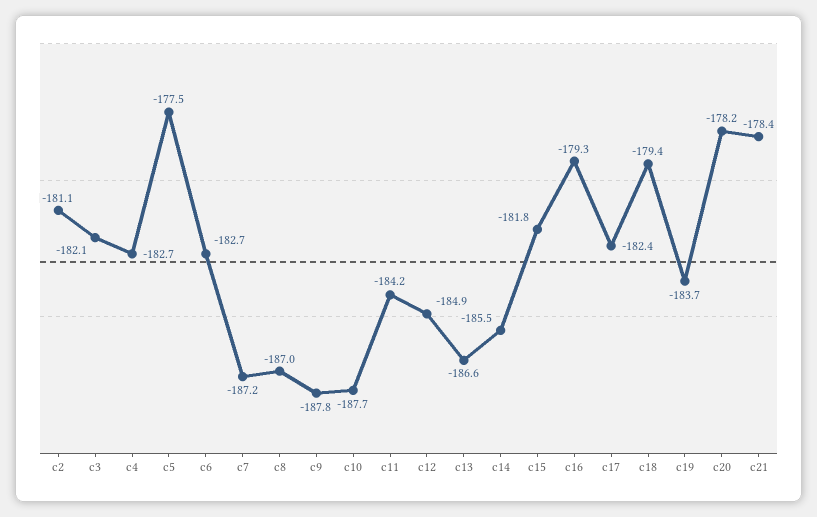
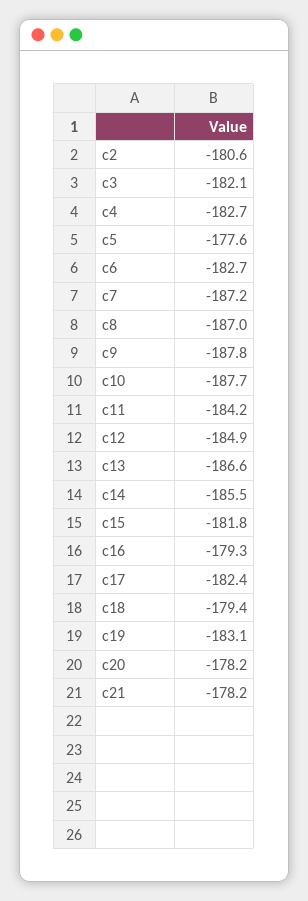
  {
-   "c2": -181.1,
+   "c2": -180.6,
    "c3": -182.1,
    "c4": -182.7,
-   "c5": -177.5,
+   "c5": -177.6,
    "c6": -182.7,
    "c7": -187.2,
    "c8": -187,
    "c9": -187.8,
    "c10": -187.7,
    "c11": -184.2,
    "c12": -184.9,
    "c13": -186.6,
    "c14": -185.5,
    "c15": -181.8,
    "c16": -179.3,
    "c17": -182.4,
    "c18": -179.4,
-   "c19": -183.7,
+   "c19": -183.1,
    "c20": -178.2,
-   "c21": -178.4
+   "c21": -178.2
  }

